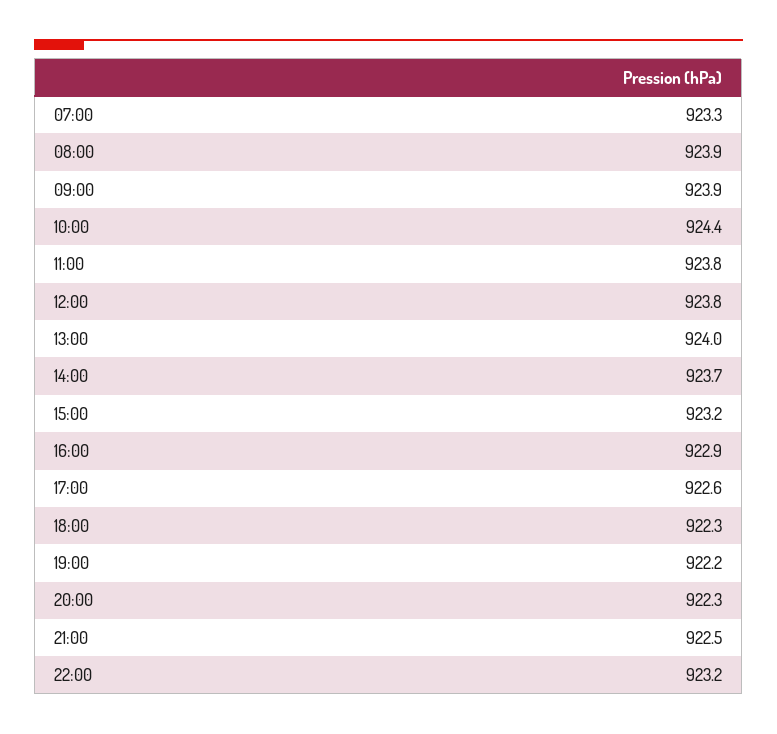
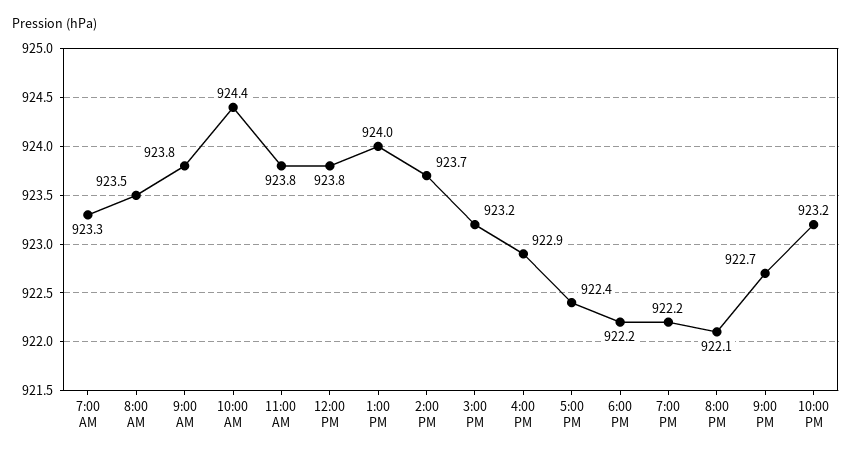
  {
    "07:00": 923.3,
-   "08:00": 923.9,
+   "08:00": 923.5,
-   "09:00": 923.9,
+   "09:00": 923.8,
    "10:00": 924.4,
    "11:00": 923.8,
    "12:00": 923.8,
    "13:00": 924,
    "14:00": 923.7,
    "15:00": 923.2,
    "16:00": 922.9,
-   "17:00": 922.6,
+   "17:00": 922.4,
-   "18:00": 922.3,
+   "18:00": 922.2,
    "19:00": 922.2,
-   "20:00": 922.3,
+   "20:00": 922.1,
-   "21:00": 922.5,
+   "21:00": 922.7,
    "22:00": 923.2
  }

